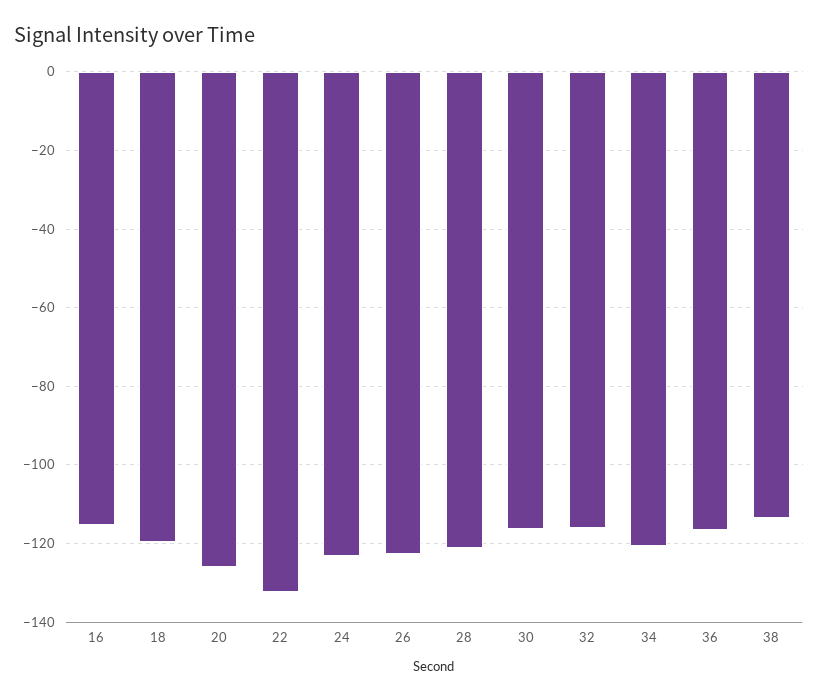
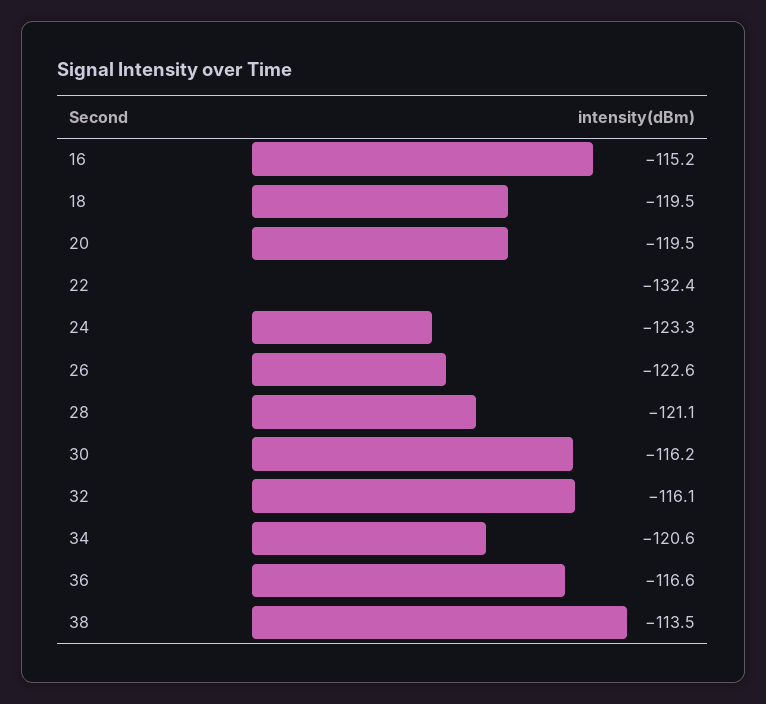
  {
    "16": -115.2,
    "18": -119.5,
-   "20": -126,
+   "20": -119.5,
    "22": -132.4,
    "24": -123.3,
    "26": -122.6,
    "28": -121.1,
    "30": -116.2,
    "32": -116.1,
    "34": -120.6,
    "36": -116.6,
    "38": -113.5
  }

